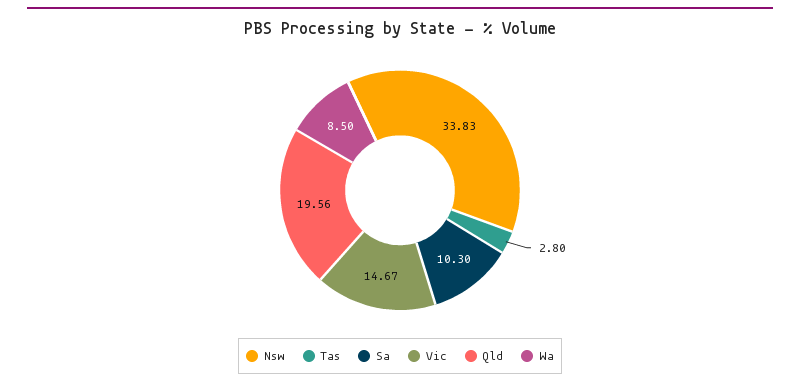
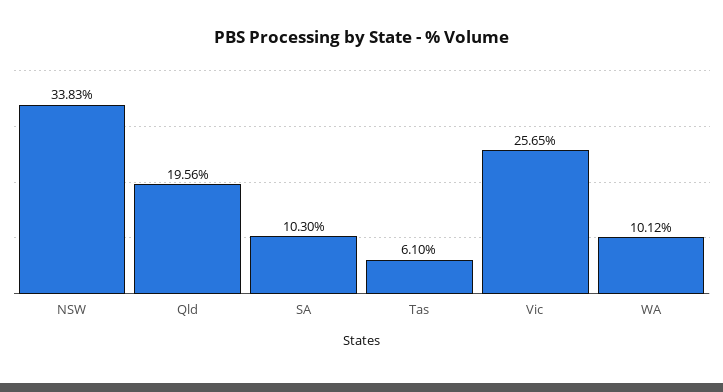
  {
    "Nsw": 33.83,
-   "Tas": 2.8,
+   "Tas": 6.1,
    "Sa": 10.3,
-   "Vic": 14.67,
+   "Vic": 25.65,
    "Qld": 19.56,
-   "Wa": 8.5
+   "Wa": 10.12
  }

